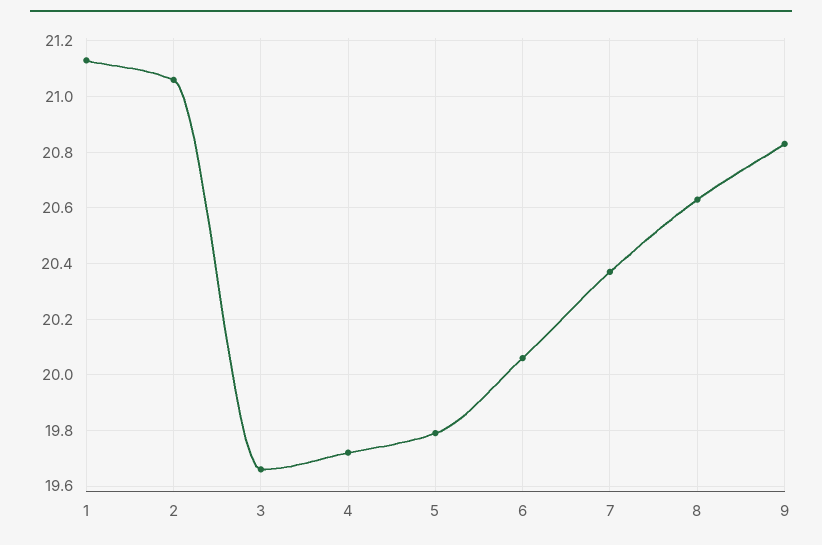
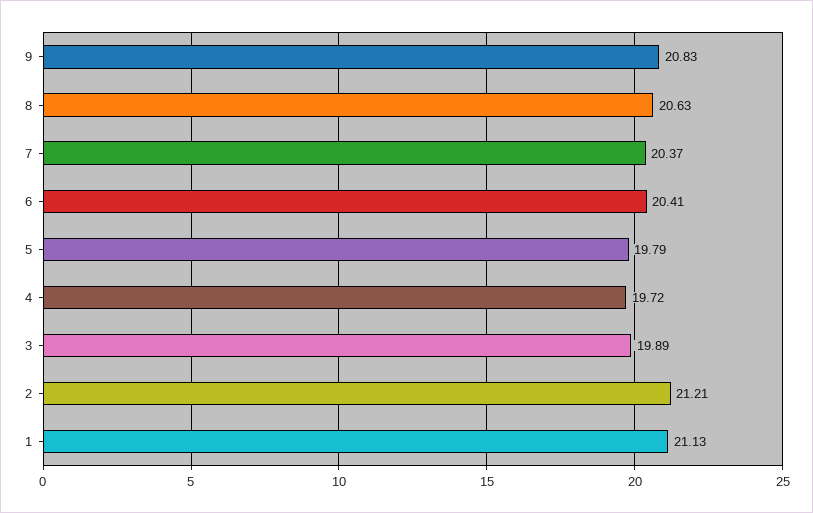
  {
    "1": 21.13,
-   "2": 21.05,
+   "2": 21.21,
-   "3": 19.65,
+   "3": 19.89,
    "4": 19.72,
    "5": 19.79,
-   "6": 20.05,
+   "6": 20.41,
    "7": 20.37,
    "8": 20.63,
    "9": 20.83
  }

